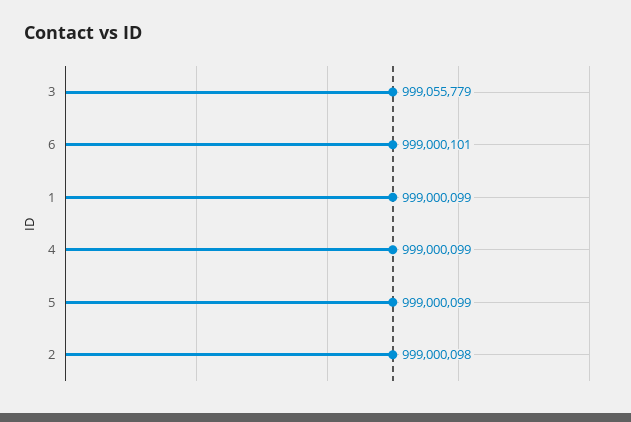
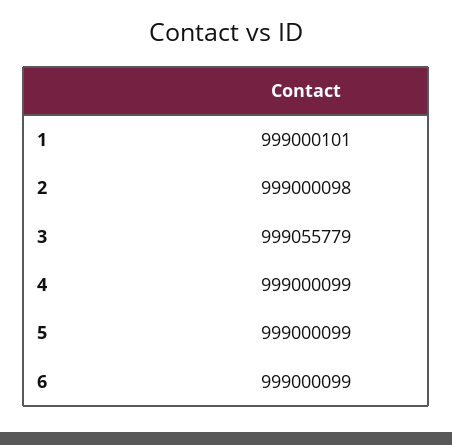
  {
    "3": 999055779,
-   "6": 999000101,
+   "6": 999000099,
-   "1": 999000099,
+   "1": 999000101,
    "4": 999000099,
    "5": 999000099,
    "2": 999000098
  }

